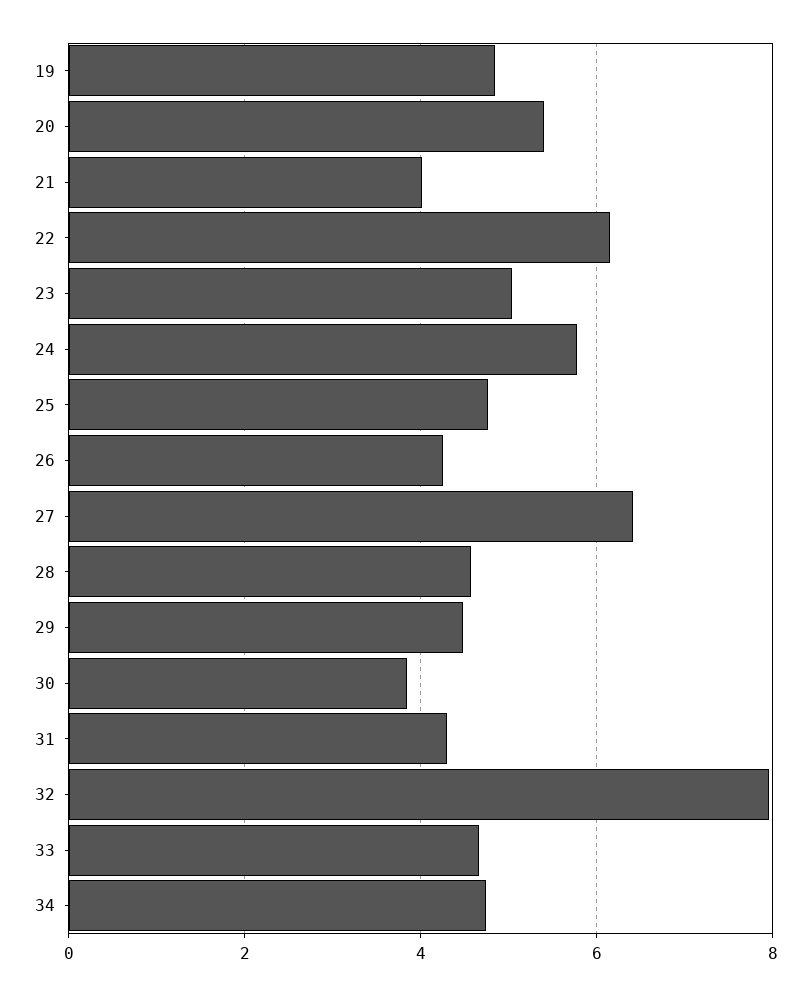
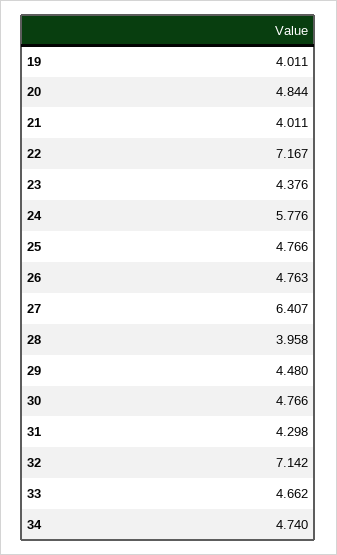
  {
-   "19": 4.8,
+   "19": 4.011,
-   "20": 5.4,
+   "20": 4.844,
    "21": 4.011,
-   "22": 6.2,
+   "22": 7.167,
-   "23": 5,
+   "23": 4.376,
    "24": 5.776,
    "25": 4.766,
-   "26": 4.2,
+   "26": 4.763,
    "27": 6.407,
-   "28": 4.6,
+   "28": 3.958,
    "29": 4.48,
-   "30": 3.8,
+   "30": 4.766,
    "31": 4.298,
-   "32": 8,
+   "32": 7.142,
    "33": 4.662,
    "34": 4.74
  }

